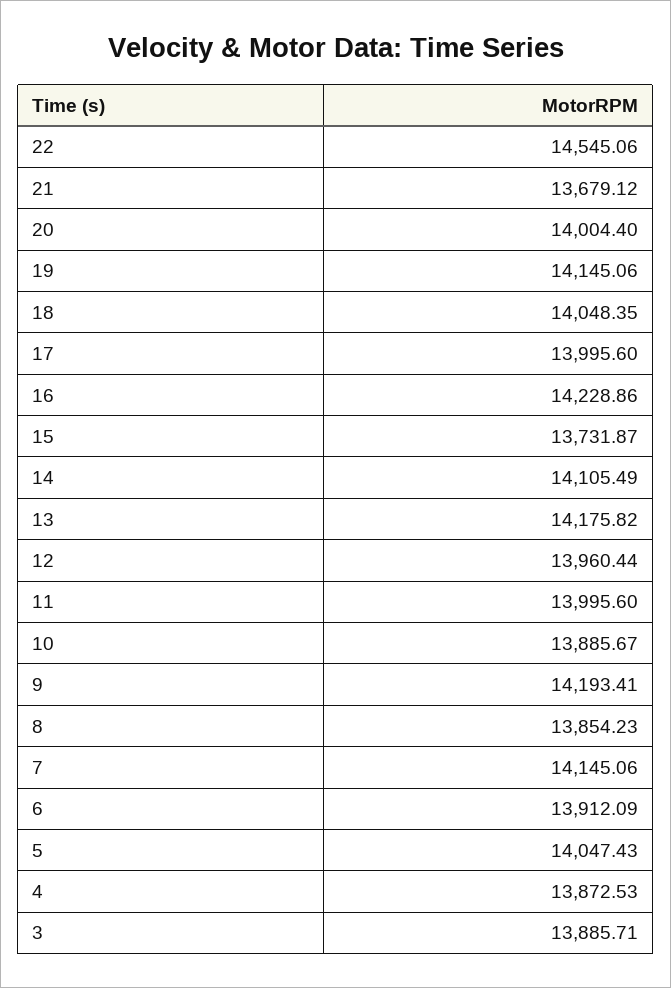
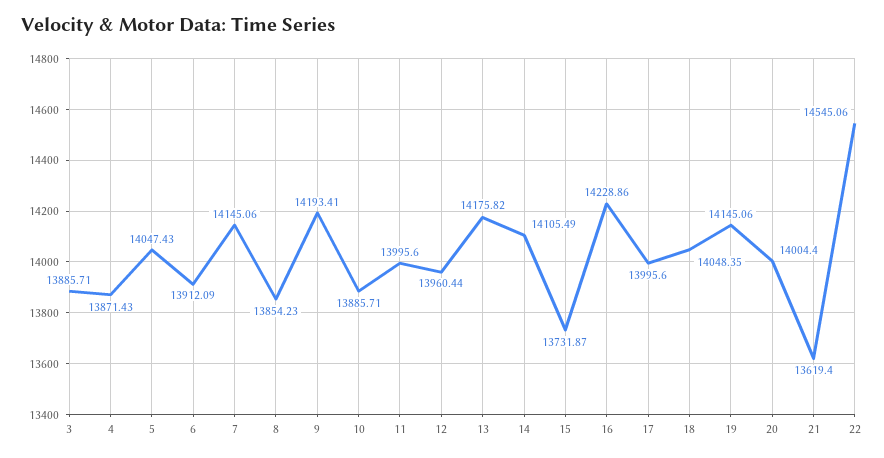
  {
    "22": 14545.06,
-   "21": 13679.12,
+   "21": 13619.4,
    "20": 14004.4,
    "19": 14145.06,
    "18": 14048.35,
    "17": 13995.6,
    "16": 14228.86,
    "15": 13731.87,
    "14": 14105.49,
    "13": 14175.82,
    "12": 13960.44,
    "11": 13995.6,
-   "10": 13885.67,
+   "10": 13885.71,
    "9": 14193.41,
    "8": 13854.23,
    "7": 14145.06,
    "6": 13912.09,
    "5": 14047.43,
-   "4": 13872.53,
+   "4": 13871.43,
    "3": 13885.71
  }

